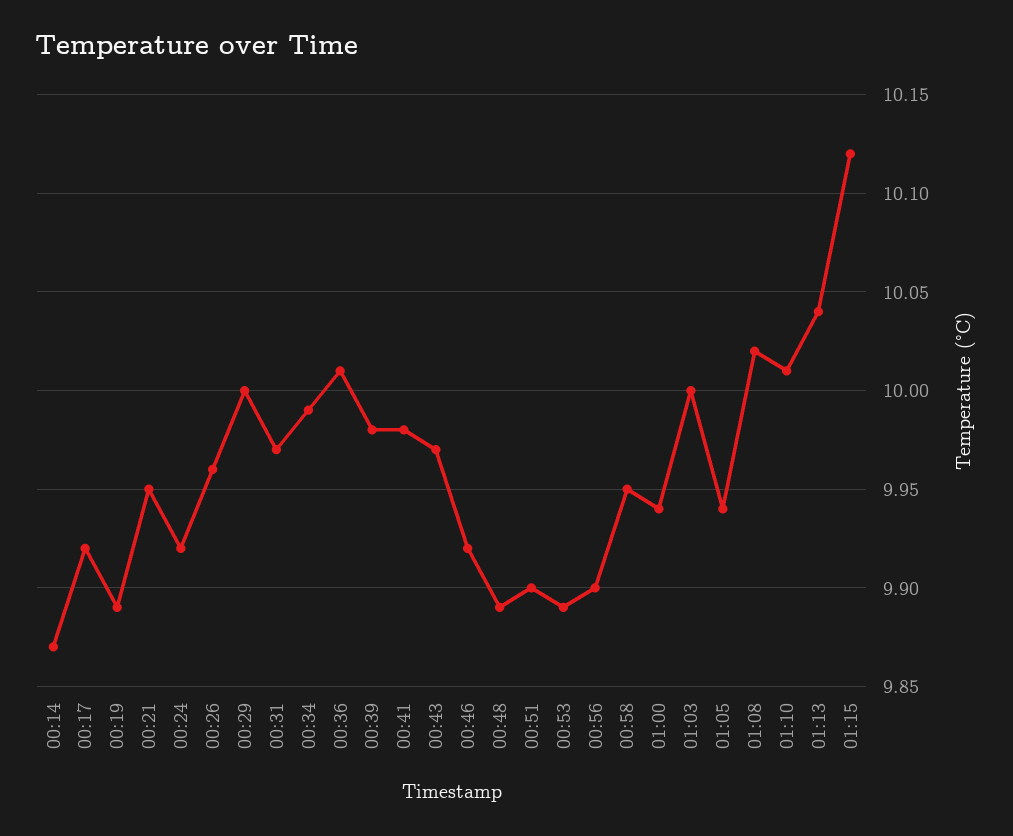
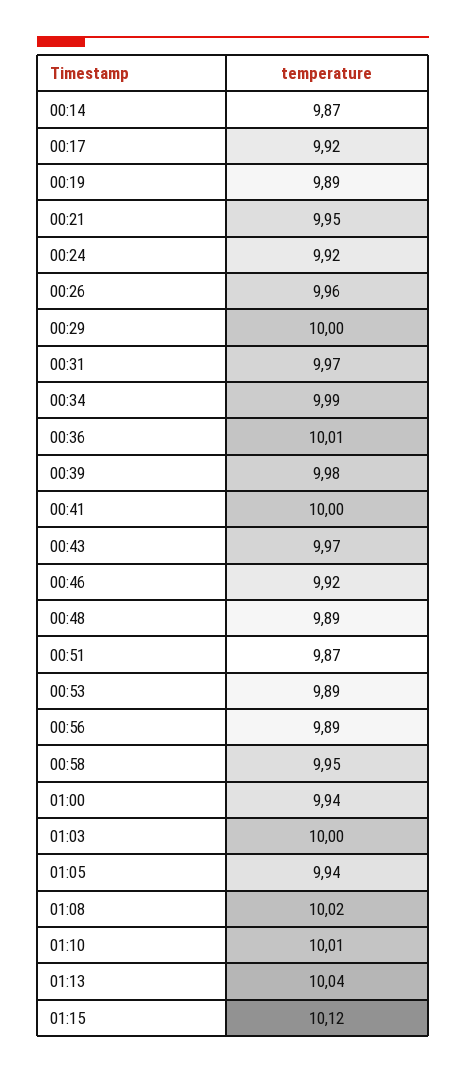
  {
    "00:14": 9.87,
    "00:17": 9.92,
    "00:19": 9.89,
    "00:21": 9.95,
    "00:24": 9.92,
    "00:26": 9.96,
    "00:29": 10,
    "00:31": 9.97,
    "00:34": 9.99,
    "00:36": 10.01,
    "00:39": 9.98,
-   "00:41": 9.98,
+   "00:41": 10,
    "00:43": 9.97,
    "00:46": 9.92,
    "00:48": 9.89,
-   "00:51": 9.9,
+   "00:51": 9.87,
    "00:53": 9.89,
-   "00:56": 9.9,
+   "00:56": 9.89,
    "00:58": 9.95,
    "01:00": 9.94,
    "01:03": 10,
    "01:05": 9.94,
    "01:08": 10.02,
    "01:10": 10.01,
    "01:13": 10.04,
    "01:15": 10.12
  }

